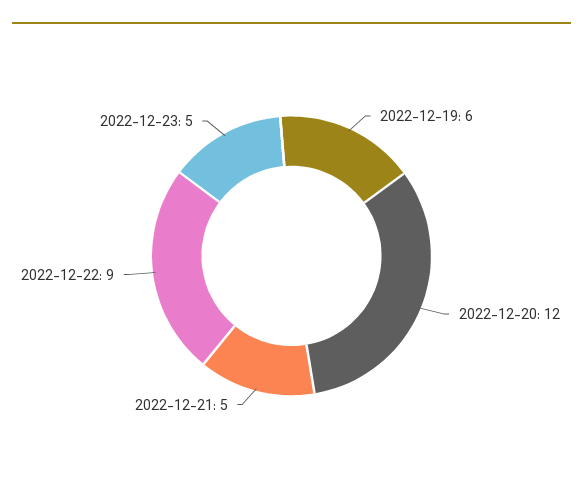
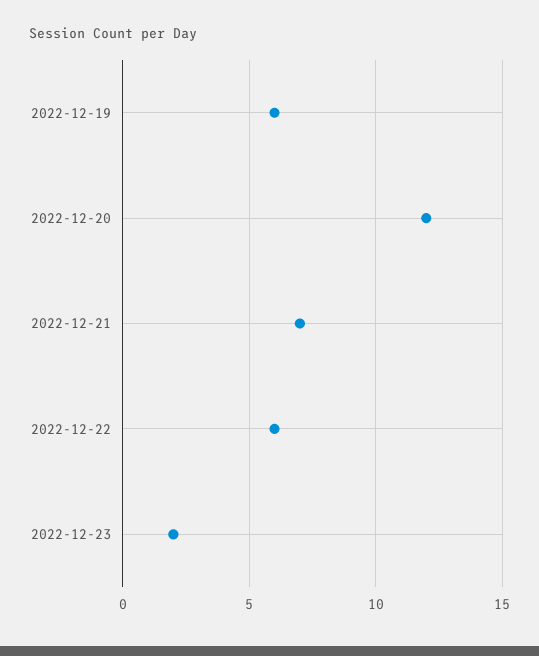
  {
    "2022-12-19": 6,
    "2022-12-20": 12,
-   "2022-12-21": 5,
+   "2022-12-21": 7,
-   "2022-12-22": 9,
+   "2022-12-22": 6,
-   "2022-12-23": 5
+   "2022-12-23": 2
  }

